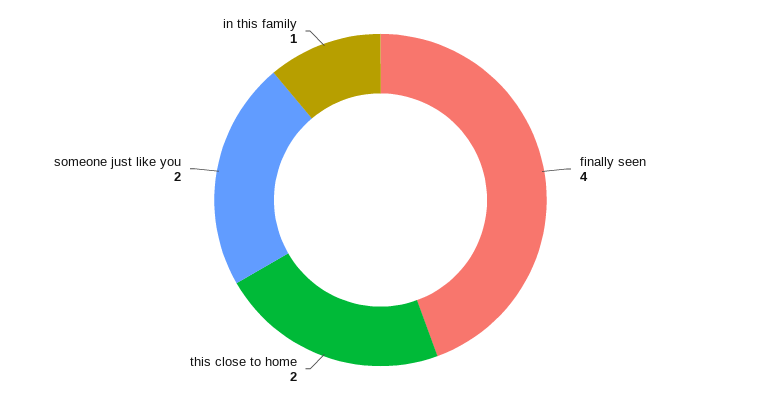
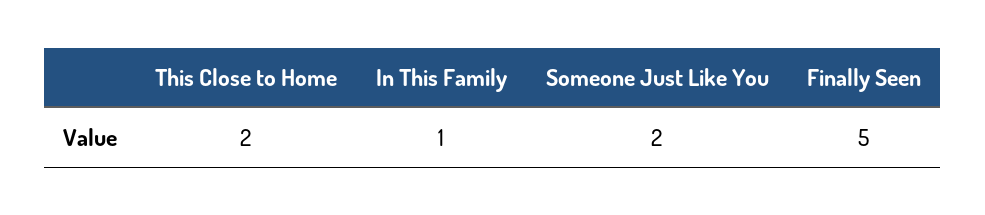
  {
-   "finally seen": 4,
+   "finally seen": 5,
    "this close to home": 2,
    "someone just like you": 2,
    "in this family": 1
  }

